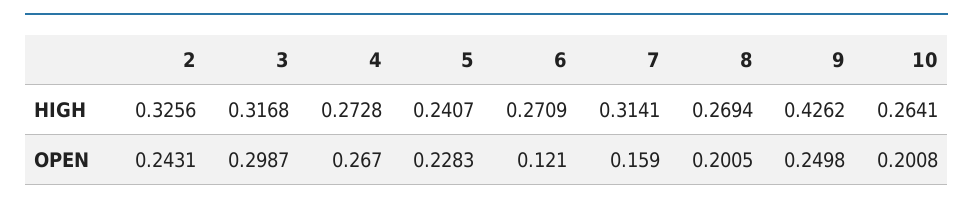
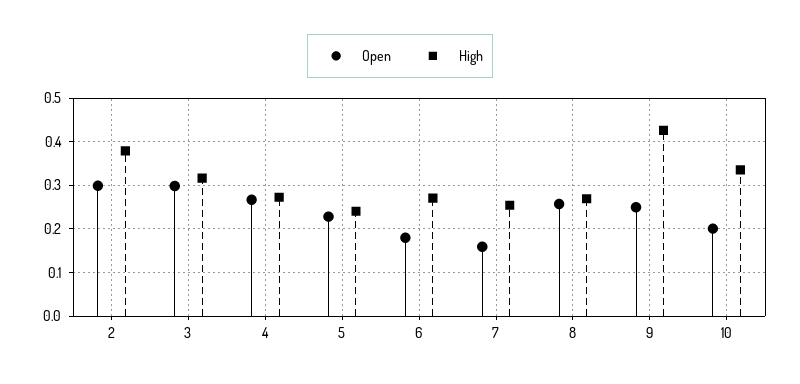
  {
    "HIGH": {
-     "2": 0.3256,
+     "2": 0.38,
      "3": 0.3168,
      "4": 0.2728,
      "5": 0.2407,
      "6": 0.2709,
-     "7": 0.3141,
+     "7": 0.26,
      "8": 0.2694,
      "9": 0.4262,
-     "10": 0.2641
+     "10": 0.34
    },
    "OPEN": {
-     "2": 0.2431,
+     "2": 0.3,
      "3": 0.2987,
      "4": 0.267,
      "5": 0.2283,
-     "6": 0.121,
+     "6": 0.18,
      "7": 0.159,
-     "8": 0.2005,
+     "8": 0.26,
      "9": 0.2498,
      "10": 0.2008
    }
  }

